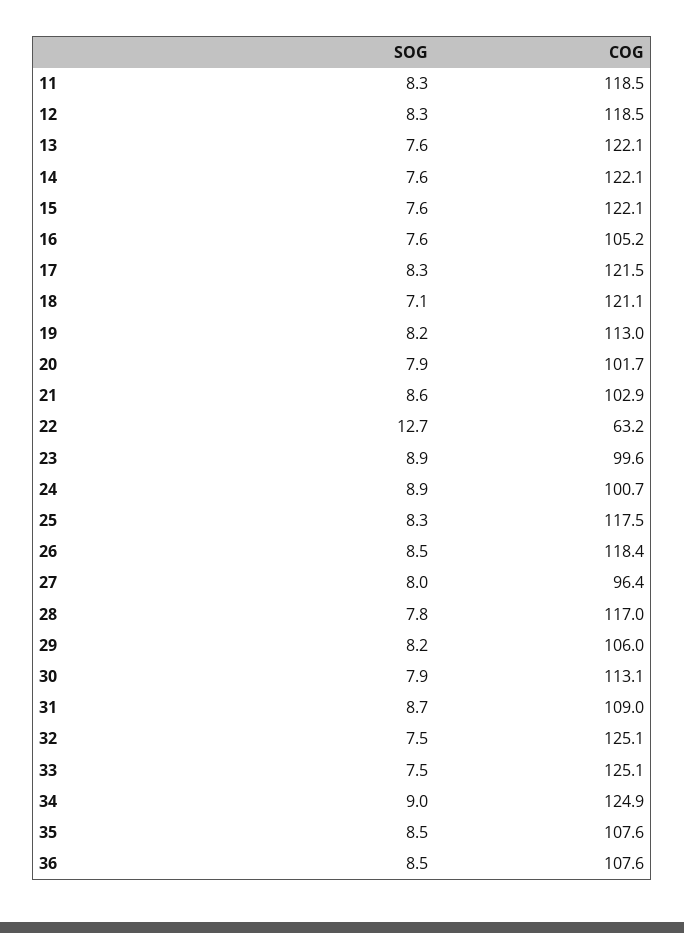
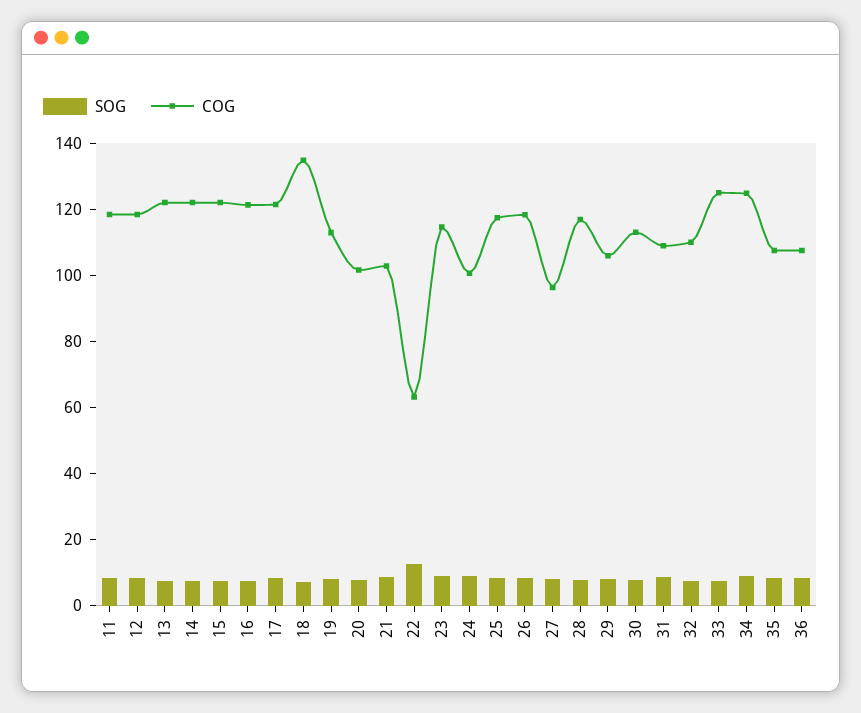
  {
    "SOG": {
      "11": 8.3,
      "12": 8.3,
      "13": 7.6,
      "14": 7.6,
      "15": 7.6,
      "16": 7.6,
      "17": 8.3,
      "18": 7.1,
      "19": 8.2,
      "20": 7.9,
      "21": 8.6,
      "22": 12.7,
      "23": 8.9,
      "24": 8.9,
      "25": 8.3,
      "26": 8.5,
      "27": 8,
      "28": 7.8,
      "29": 8.2,
      "30": 7.9,
      "31": 8.7,
      "32": 7.5,
      "33": 7.5,
      "34": 9,
      "35": 8.5,
      "36": 8.5
    },
    "COG": {
      "11": 118.5,
      "12": 118.5,
      "13": 122.1,
      "14": 122.1,
      "15": 122.1,
-     "16": 105.2,
+     "16": 120,
      "17": 121.5,
-     "18": 121.1,
+     "18": 135,
      "19": 113,
      "20": 101.7,
      "21": 102.9,
      "22": 63.2,
-     "23": 99.6,
+     "23": 115,
      "24": 100.7,
      "25": 117.5,
      "26": 118.4,
      "27": 96.4,
      "28": 117,
      "29": 106,
      "30": 113.1,
      "31": 109,
-     "32": 125.1,
+     "32": 110,
      "33": 125.1,
      "34": 124.9,
      "35": 107.6,
      "36": 107.6
    }
  }

